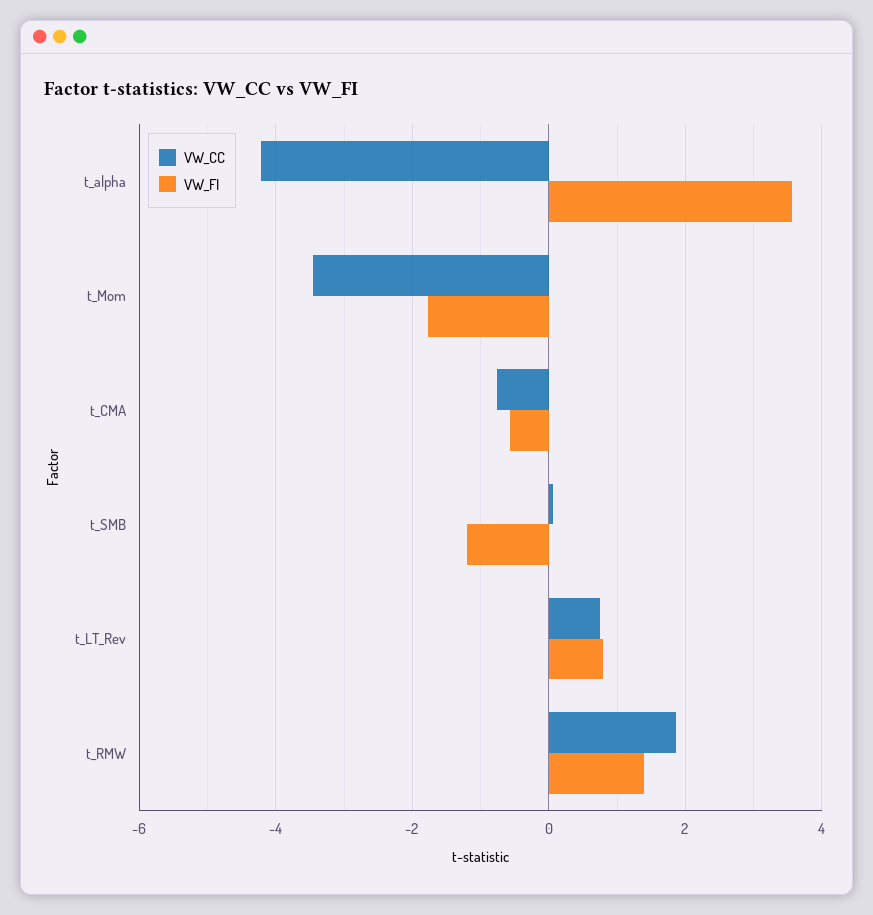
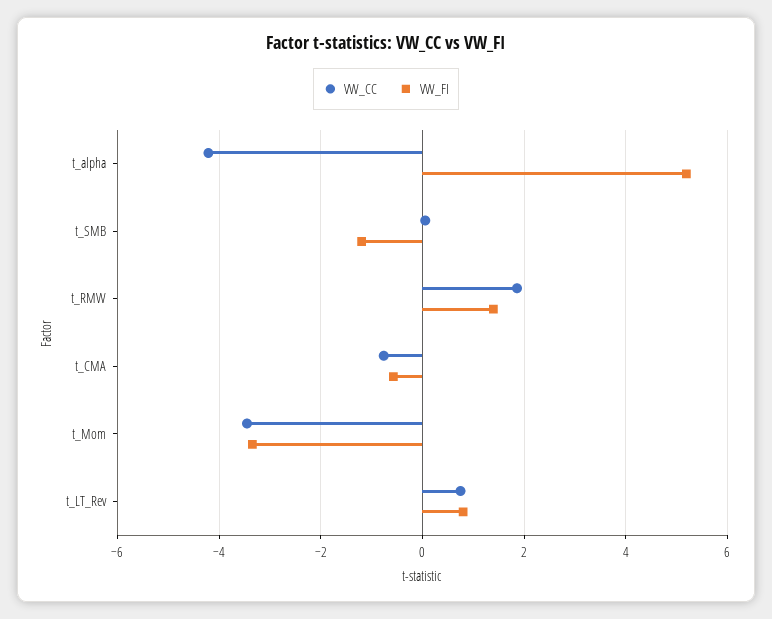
  {
    "VW_CC": {
      "t_alpha": -4.2,
      "t_Mom": -3.4,
      "t_CMA": -0.8,
      "t_SMB": 0,
      "t_LT_Rev": 0.8,
      "t_RMW": 1.8
    },
    "VW_FI": {
-     "t_alpha": 3.6,
+     "t_alpha": 5.2,
-     "t_Mom": -1.8,
+     "t_Mom": -3.4,
      "t_CMA": -0.6,
      "t_SMB": -1.2,
      "t_LT_Rev": 0.8,
      "t_RMW": 1.4
    }
  }

